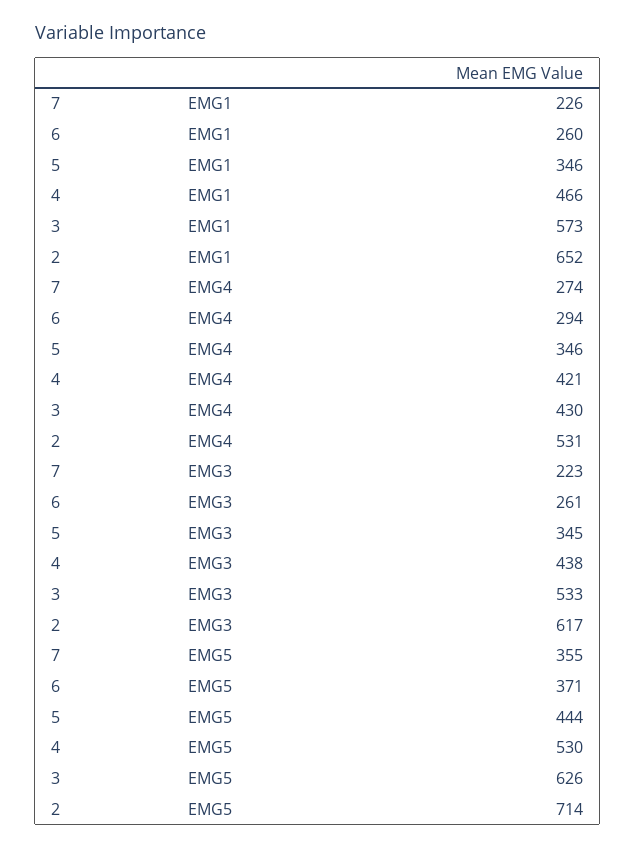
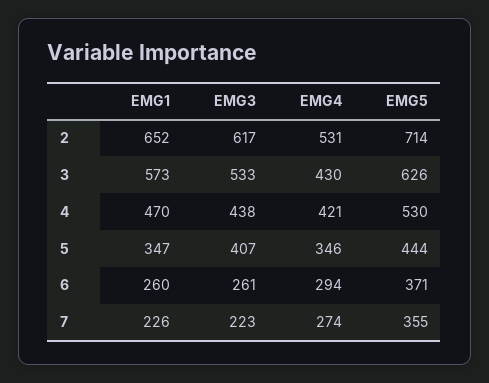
  {
    "7": {
      "EMG1": 226,
      "EMG4": 274,
      "EMG3": 223,
      "EMG5": 355
    },
    "6": {
      "EMG1": 260,
      "EMG4": 294,
      "EMG3": 261,
      "EMG5": 371
    },
    "5": {
-     "EMG1": 346,
+     "EMG1": 347,
      "EMG4": 346,
-     "EMG3": 345,
+     "EMG3": 407,
      "EMG5": 444
    },
    "4": {
-     "EMG1": 466,
+     "EMG1": 470,
      "EMG4": 421,
      "EMG3": 438,
      "EMG5": 530
    },
    "3": {
      "EMG1": 573,
      "EMG4": 430,
      "EMG3": 533,
      "EMG5": 626
    },
    "2": {
      "EMG1": 652,
      "EMG4": 531,
      "EMG3": 617,
      "EMG5": 714
    }
  }

